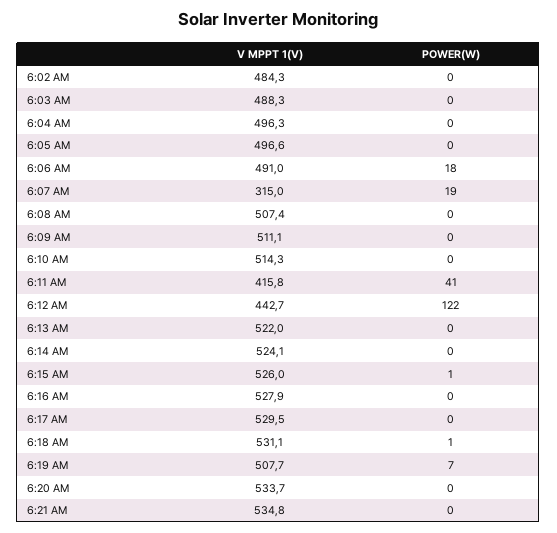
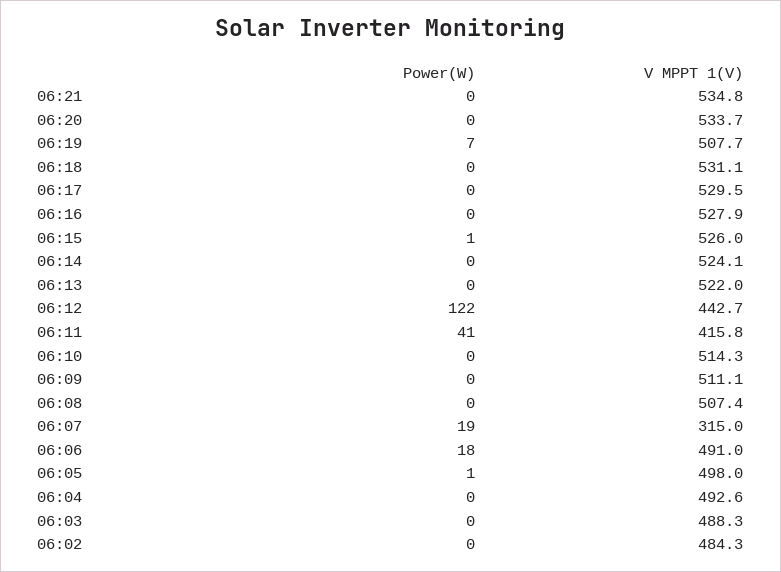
  {
    "V MPPT 1(V)": {
      "6:02 AM": 484.3,
      "6:03 AM": 488.3,
-     "6:04 AM": 496.3,
+     "6:04 AM": 492.6,
-     "6:05 AM": 496.6,
+     "6:05 AM": 498,
      "6:06 AM": 491,
      "6:07 AM": 315,
      "6:08 AM": 507.4,
      "6:09 AM": 511.1,
      "6:10 AM": 514.3,
      "6:11 AM": 415.8,
      "6:12 AM": 442.7,
      "6:13 AM": 522,
      "6:14 AM": 524.1,
      "6:15 AM": 526,
      "6:16 AM": 527.9,
      "6:17 AM": 529.5,
      "6:18 AM": 531.1,
      "6:19 AM": 507.7,
      "6:20 AM": 533.7,
      "6:21 AM": 534.8
    },
    "POWER(W)": {
      "6:02 AM": 0,
      "6:03 AM": 0,
      "6:04 AM": 0,
-     "6:05 AM": 0,
+     "6:05 AM": 1,
      "6:06 AM": 18,
      "6:07 AM": 19,
      "6:08 AM": 0,
      "6:09 AM": 0,
      "6:10 AM": 0,
      "6:11 AM": 41,
      "6:12 AM": 122,
      "6:13 AM": 0,
      "6:14 AM": 0,
      "6:15 AM": 1,
      "6:16 AM": 0,
      "6:17 AM": 0,
-     "6:18 AM": 1,
+     "6:18 AM": 0,
      "6:19 AM": 7,
      "6:20 AM": 0,
      "6:21 AM": 0
    }
  }

